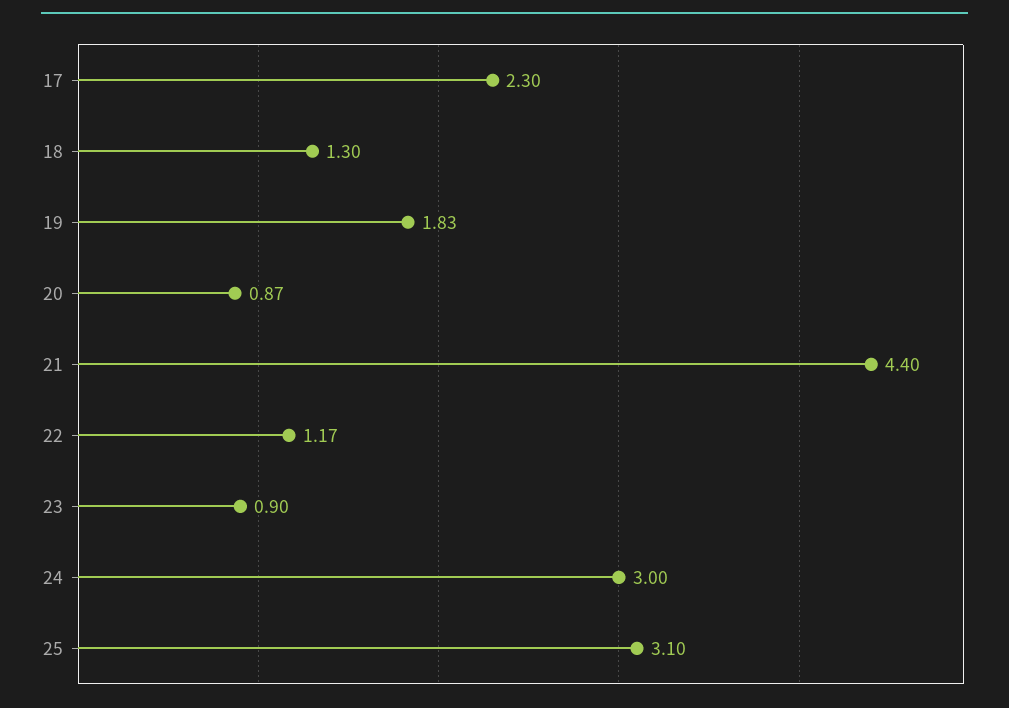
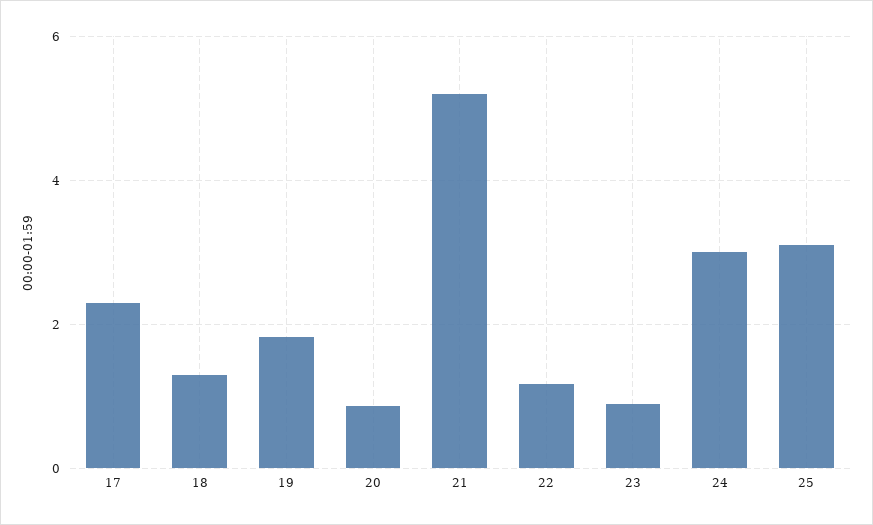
  {
    "17": 2.3,
    "18": 1.3,
    "19": 1.83,
    "20": 0.87,
-   "21": 4.4,
+   "21": 5.2,
    "22": 1.17,
    "23": 0.9,
    "24": 3,
    "25": 3.1
  }

